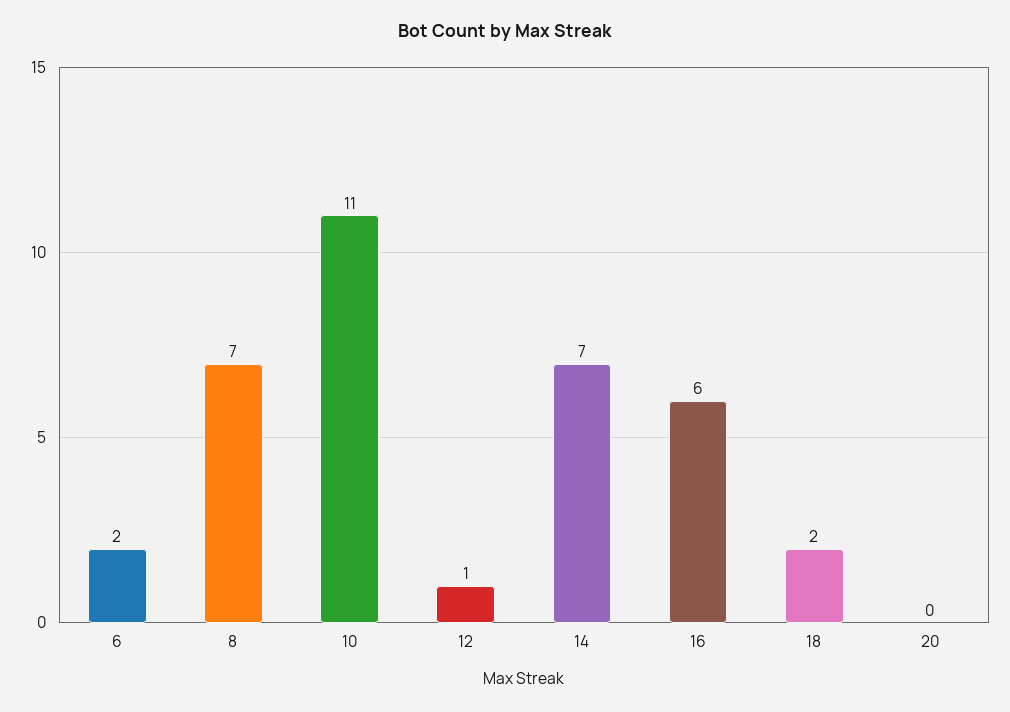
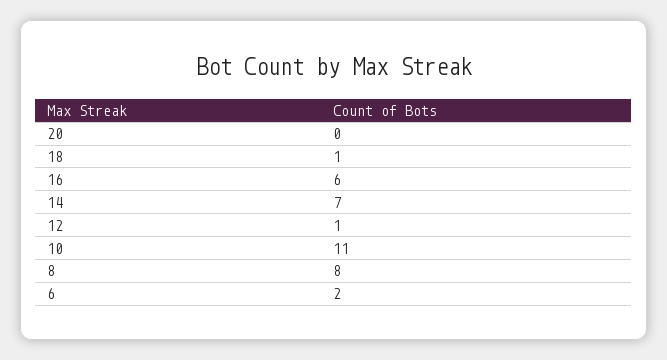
  {
    "6": 2,
-   "8": 7,
+   "8": 8,
    "10": 11,
    "12": 1,
    "14": 7,
    "16": 6,
-   "18": 2,
+   "18": 1,
    "20": 0
  }

